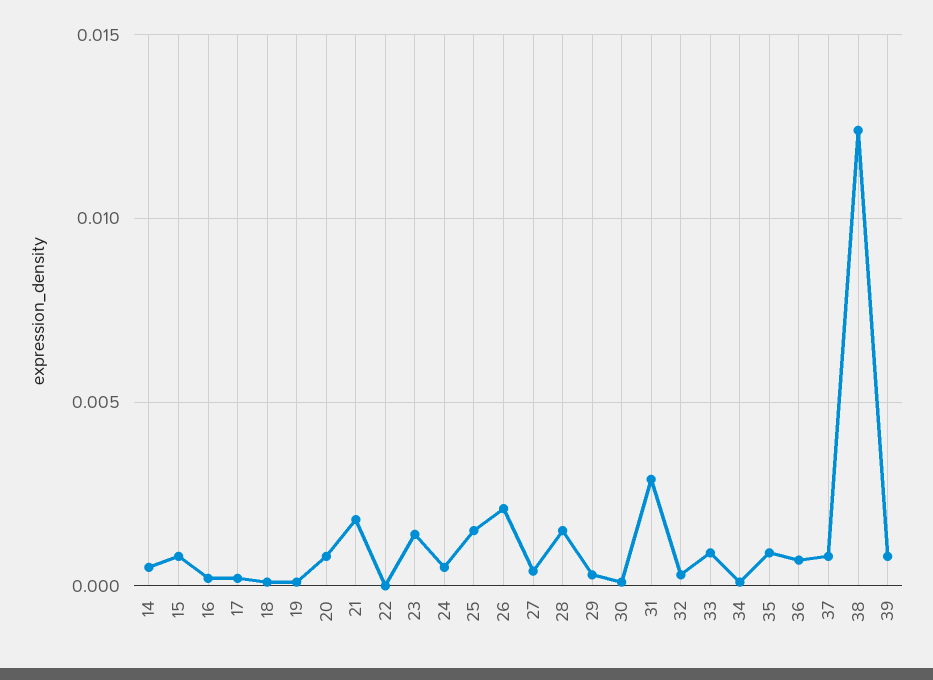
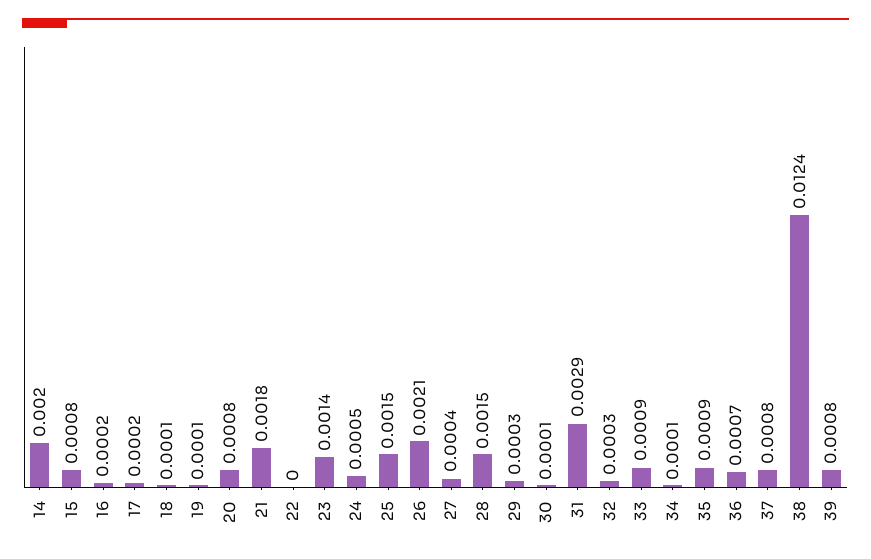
  {
-   "14": 0.0005,
+   "14": 0.002,
    "15": 0.0008,
    "16": 0.0002,
    "17": 0.0002,
    "18": 0.0001,
    "19": 0.0001,
    "20": 0.0008,
    "21": 0.0018,
    "22": 0,
    "23": 0.0014,
    "24": 0.0005,
    "25": 0.0015,
    "26": 0.0021,
    "27": 0.0004,
    "28": 0.0015,
    "29": 0.0003,
    "30": 0.0001,
    "31": 0.0029,
    "32": 0.0003,
    "33": 0.0009,
    "34": 0.0001,
    "35": 0.0009,
    "36": 0.0007,
    "37": 0.0008,
    "38": 0.0124,
    "39": 0.0008
  }

